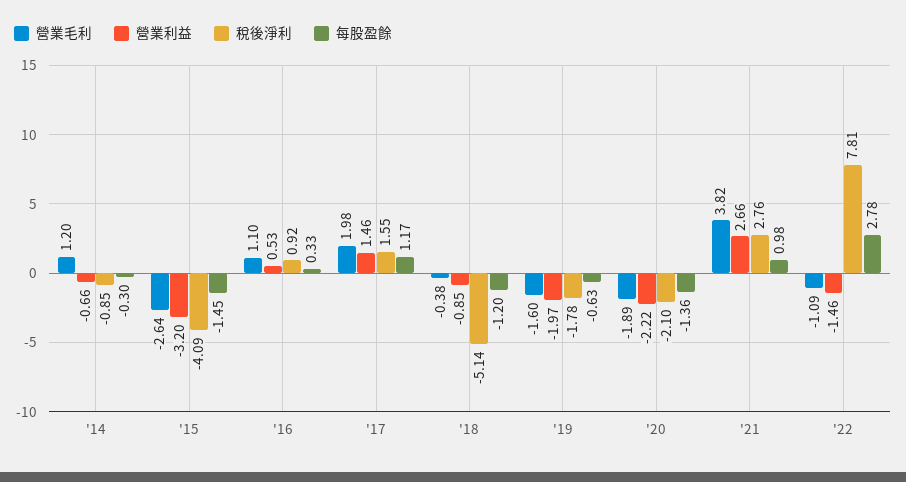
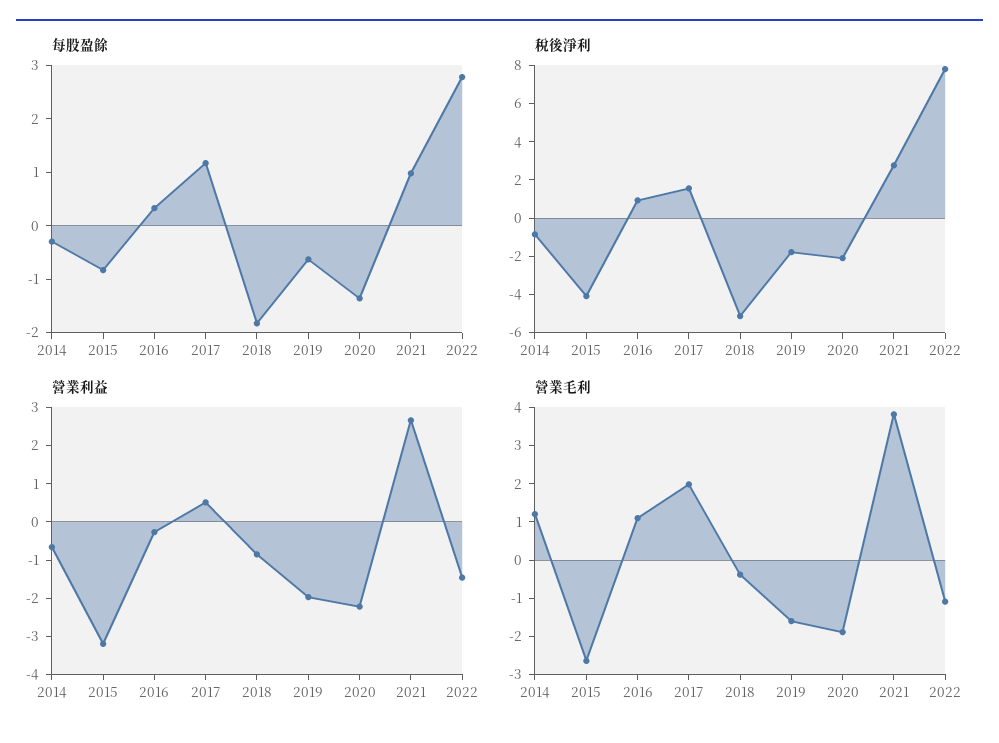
  {
    "營業毛利": {
      "'14": 1.2,
      "'15": -2.64,
      "'16": 1.1,
      "'17": 1.98,
      "'18": -0.38,
      "'19": -1.6,
      "'20": -1.89,
      "'21": 3.82,
      "'22": -1.09
    },
    "營業利益": {
      "'14": -0.66,
      "'15": -3.2,
-     "'16": 0.53,
+     "'16": -0.25,
-     "'17": 1.46,
+     "'17": 0.5,
      "'18": -0.85,
      "'19": -1.97,
      "'20": -2.22,
      "'21": 2.66,
      "'22": -1.46
    },
    "稅後淨利": {
      "'14": -0.85,
      "'15": -4.09,
      "'16": 0.92,
      "'17": 1.55,
      "'18": -5.14,
      "'19": -1.78,
      "'20": -2.1,
      "'21": 2.76,
      "'22": 7.81
    },
    "每股盈餘": {
      "'14": -0.3,
-     "'15": -1.45,
+     "'15": -0.8,
      "'16": 0.33,
      "'17": 1.17,
-     "'18": -1.2,
+     "'18": -1.8,
      "'19": -0.63,
      "'20": -1.36,
      "'21": 0.98,
      "'22": 2.78
    }
  }

